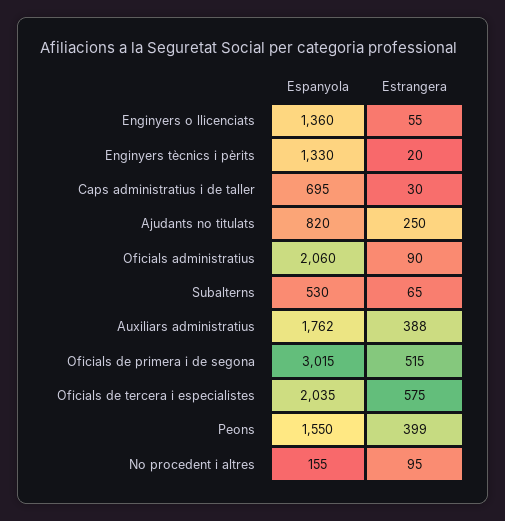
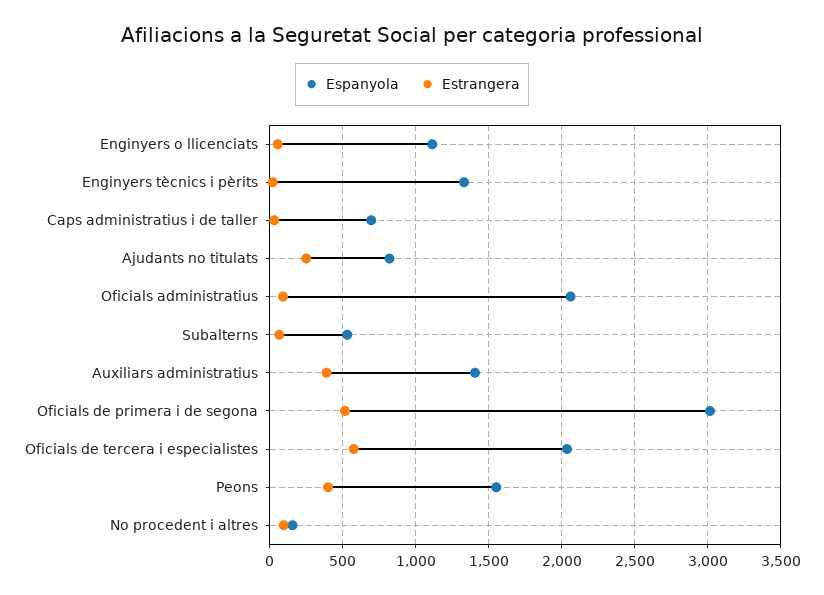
  {
    "Espanyola": {
-     "Enginyers o llicenciats": 1360,
+     "Enginyers o llicenciats": 1100,
      "Enginyers tècnics i pèrits": 1330,
      "Caps administratius i de taller": 695,
      "Ajudants no titulats": 820,
      "Oficials administratius": 2060,
      "Subalterns": 530,
-     "Auxiliars administratius": 1762,
+     "Auxiliars administratius": 1400,
      "Oficials de primera i de segona": 3015,
      "Oficials de tercera i especialistes": 2035,
      "Peons": 1550,
      "No procedent i altres": 155
    },
    "Estrangera": {
      "Enginyers o llicenciats": 55,
      "Enginyers tècnics i pèrits": 20,
      "Caps administratius i de taller": 30,
      "Ajudants no titulats": 250,
      "Oficials administratius": 90,
      "Subalterns": 65,
      "Auxiliars administratius": 388,
      "Oficials de primera i de segona": 515,
      "Oficials de tercera i especialistes": 575,
      "Peons": 399,
      "No procedent i altres": 95
    }
  }

